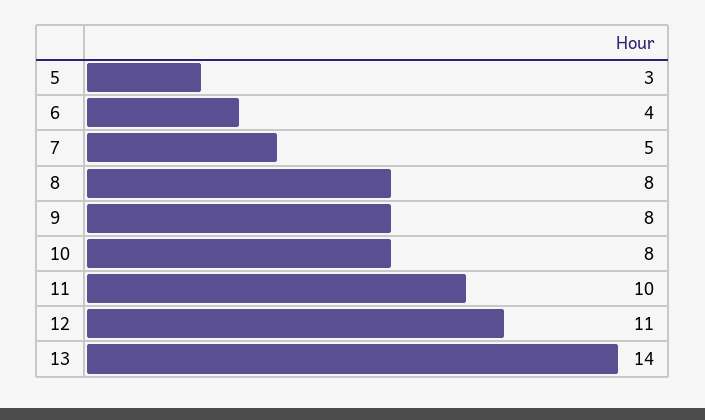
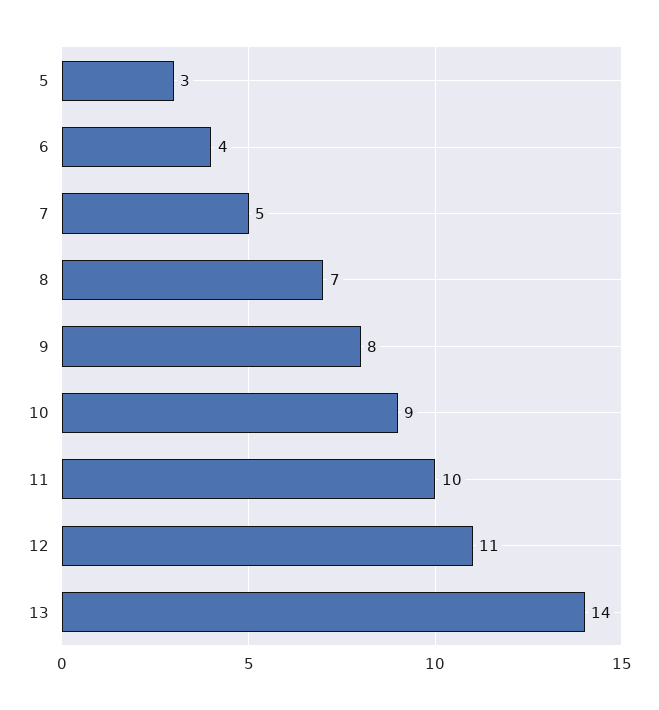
  {
    "5": 3,
    "6": 4,
    "7": 5,
-   "8": 8,
+   "8": 7,
    "9": 8,
-   "10": 8,
+   "10": 9,
    "11": 10,
    "12": 11,
    "13": 14
  }

